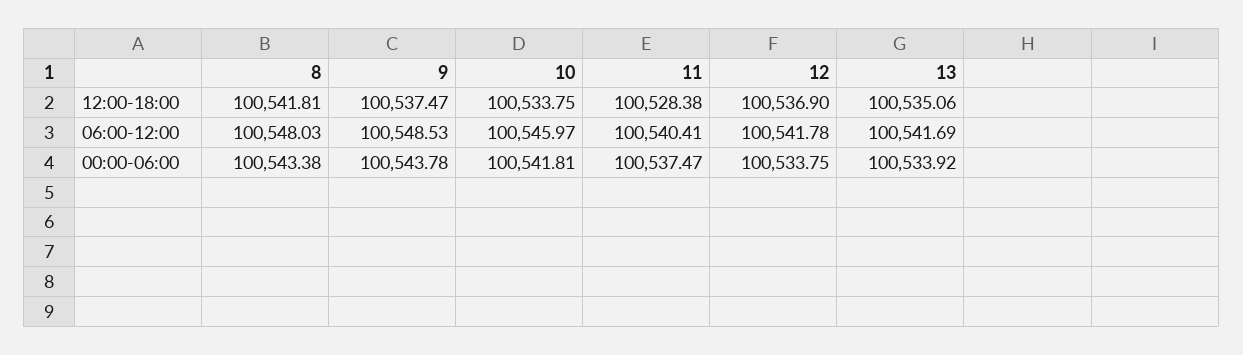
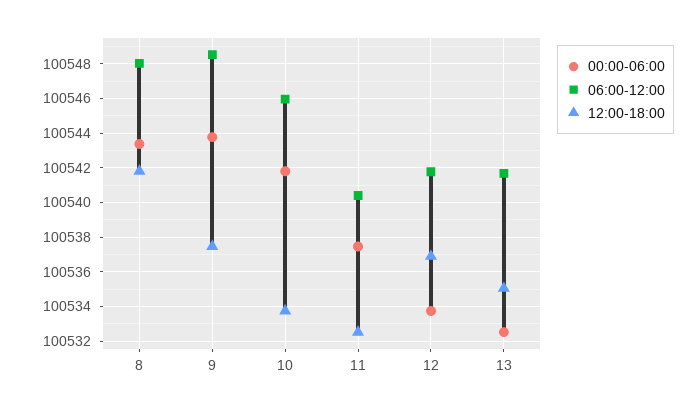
  {
    "12:00-18:00": {
      "8": 100541.81,
      "9": 100537.47,
      "10": 100533.75,
-     "11": 100528.38,
+     "11": 100532.5,
      "12": 100536.9,
      "13": 100535.06
    },
    "06:00-12:00": {
      "8": 100548.03,
      "9": 100548.53,
      "10": 100545.97,
      "11": 100540.41,
      "12": 100541.78,
      "13": 100541.69
    },
    "00:00-06:00": {
      "8": 100543.38,
      "9": 100543.78,
      "10": 100541.81,
      "11": 100537.47,
      "12": 100533.75,
-     "13": 100533.92
+     "13": 100532.5
    }
  }

